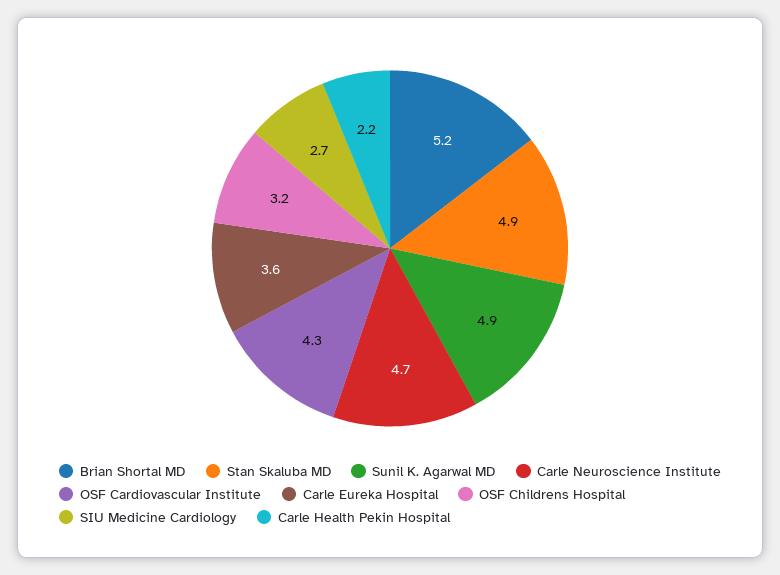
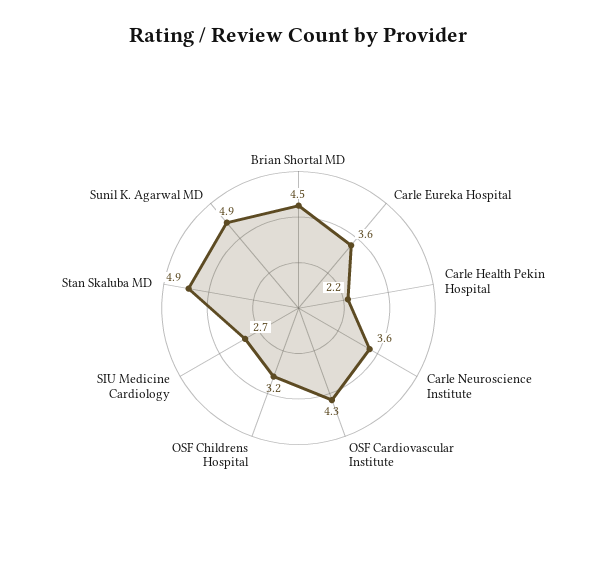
  {
-   "Brian Shortal MD": 5.2,
+   "Brian Shortal MD": 4.5,
    "Stan Skaluba MD": 4.9,
    "Sunil K. Agarwal MD": 4.9,
-   "Carle Neuroscience Institute": 4.7,
+   "Carle Neuroscience Institute": 3.6,
    "OSF Cardiovascular Institute": 4.3,
    "Carle Eureka Hospital": 3.6,
    "OSF Childrens Hospital": 3.2,
    "SIU Medicine Cardiology": 2.7,
    "Carle Health Pekin Hospital": 2.2
  }

